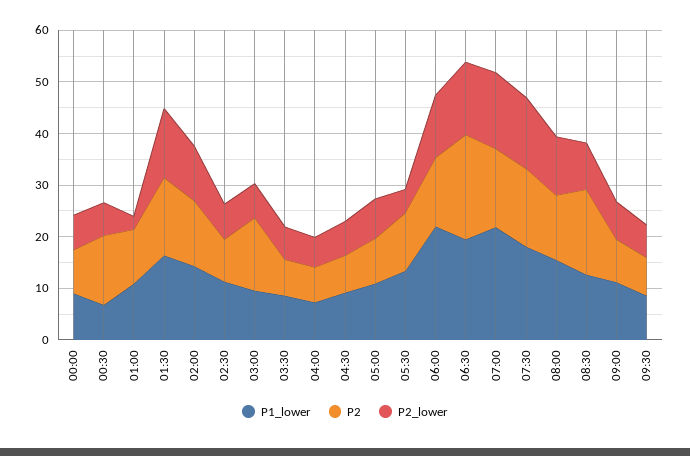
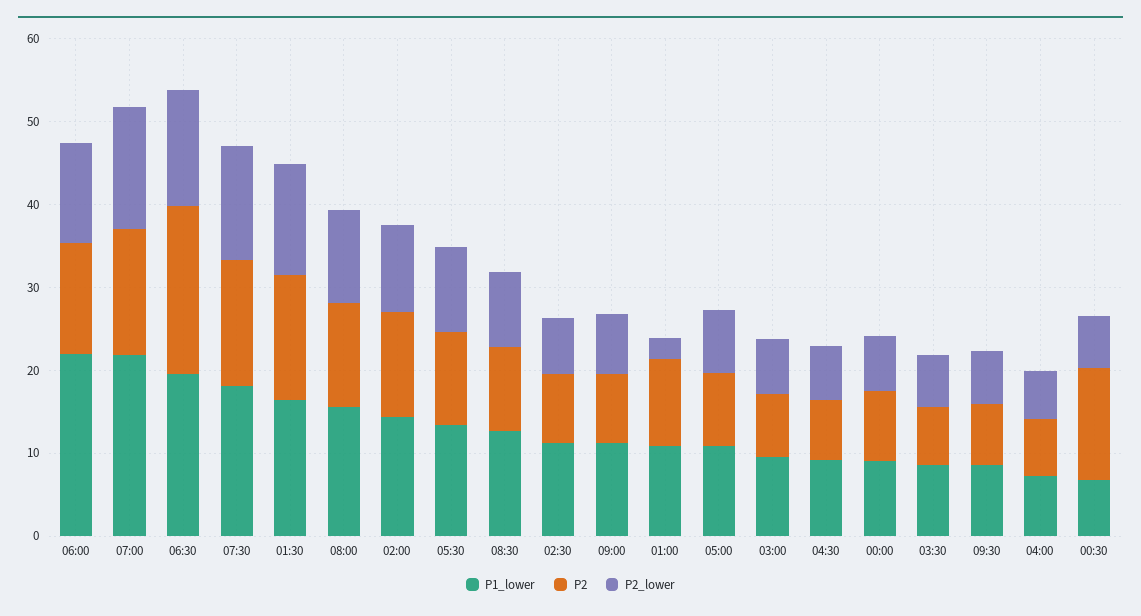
  {
    "P1_lower": {
      "00:00": 10,
      "00:30": 6,
      "01:00": 10,
      "01:30": 16,
      "02:00": 14,
      "02:30": 12,
      "03:00": 10,
      "03:30": 8,
      "04:00": 8,
      "04:30": 10,
      "05:00": 10,
      "05:30": 14,
      "06:00": 22,
      "06:30": 20,
      "07:00": 22,
      "07:30": 18,
      "08:00": 16,
      "08:30": 12,
      "09:00": 12,
      "09:30": 8
    },
    "P2": {
      "00:00": 8,
      "00:30": 14,
      "01:00": 10,
      "01:30": 16,
      "02:00": 12,
      "02:30": 8,
-     "03:00": 14,
+     "03:00": 8,
      "03:30": 8,
      "04:00": 6,
      "04:30": 8,
      "05:00": 8,
      "05:30": 12,
      "06:00": 14,
      "06:30": 20,
      "07:00": 16,
      "07:30": 16,
      "08:00": 12,
-     "08:30": 16,
+     "08:30": 10,
      "09:00": 8,
      "09:30": 8
    },
    "P2_lower": {
      "00:00": 6,
      "00:30": 6,
      "01:00": 2,
      "01:30": 14,
      "02:00": 10,
      "02:30": 6,
      "03:00": 6,
      "03:30": 6,
      "04:00": 6,
      "04:30": 6,
      "05:00": 8,
-     "05:30": 4,
+     "05:30": 10,
      "06:00": 12,
      "06:30": 14,
      "07:00": 14,
      "07:30": 14,
      "08:00": 12,
      "08:30": 10,
      "09:00": 8,
      "09:30": 6
    }
  }

